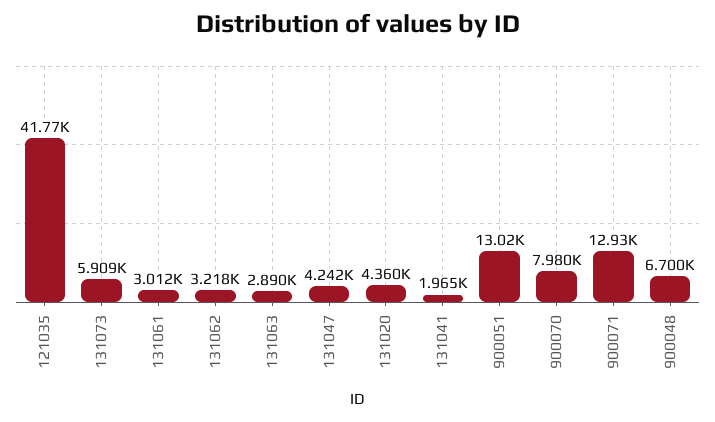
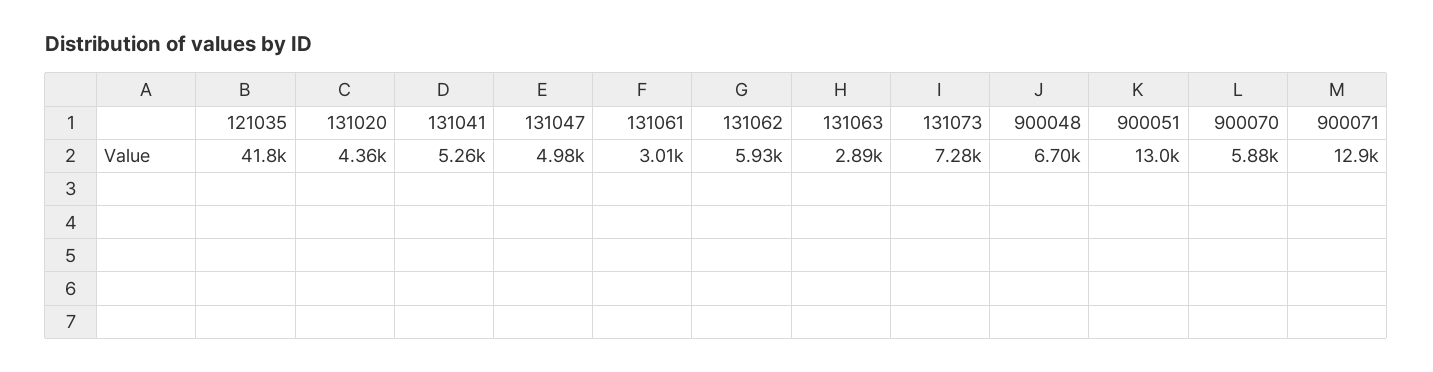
  {
    "121035": 41770,
-   "131073": 5909,
+   "131073": 7280,
    "131061": 3012,
-   "131062": 3218,
+   "131062": 5930,
    "131063": 2890,
-   "131047": 4242,
+   "131047": 4980,
    "131020": 4360,
-   "131041": 1965,
+   "131041": 5260,
    "900051": 13020,
-   "900070": 7980,
+   "900070": 5880,
    "900071": 12930,
    "900048": 6700
  }

